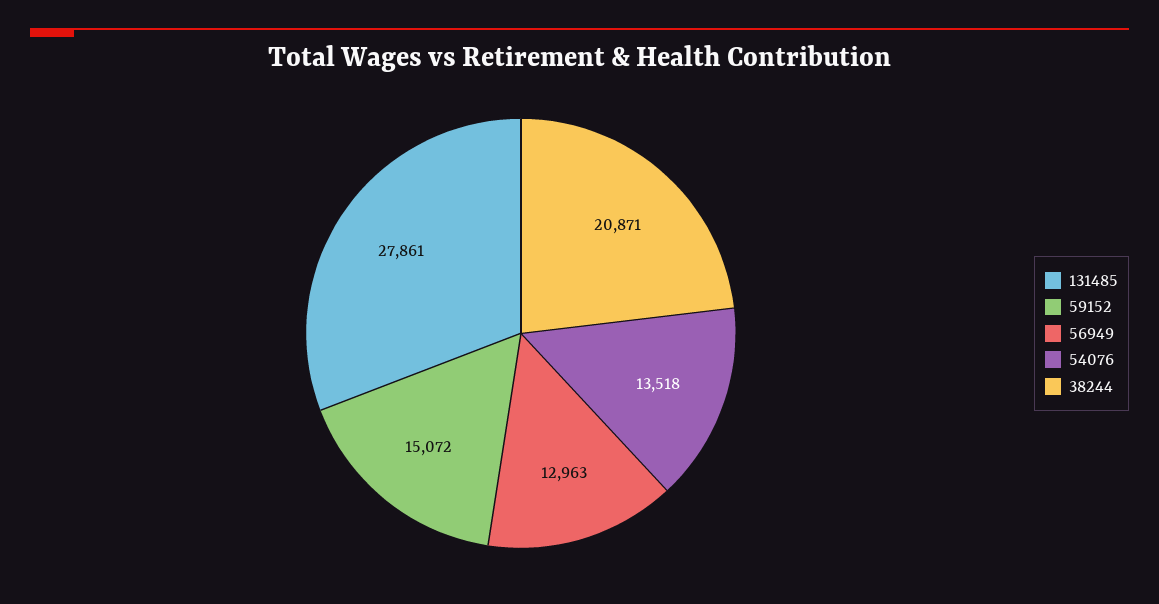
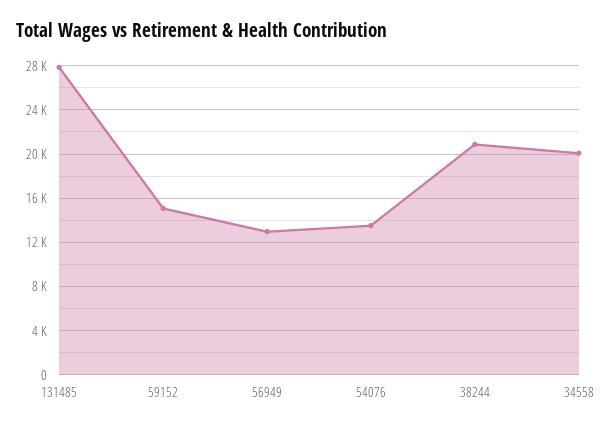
  {
    "131485": 27861,
    "59152": 15072,
    "56949": 12963,
    "54076": 13518,
-   "38244": 20871
+   "38244": 20871,
+   "34558": 20000
  }

